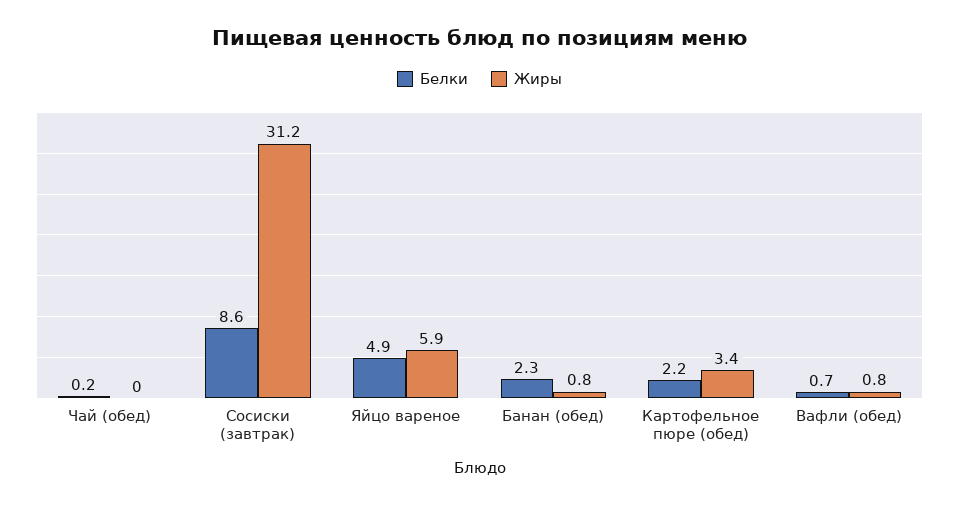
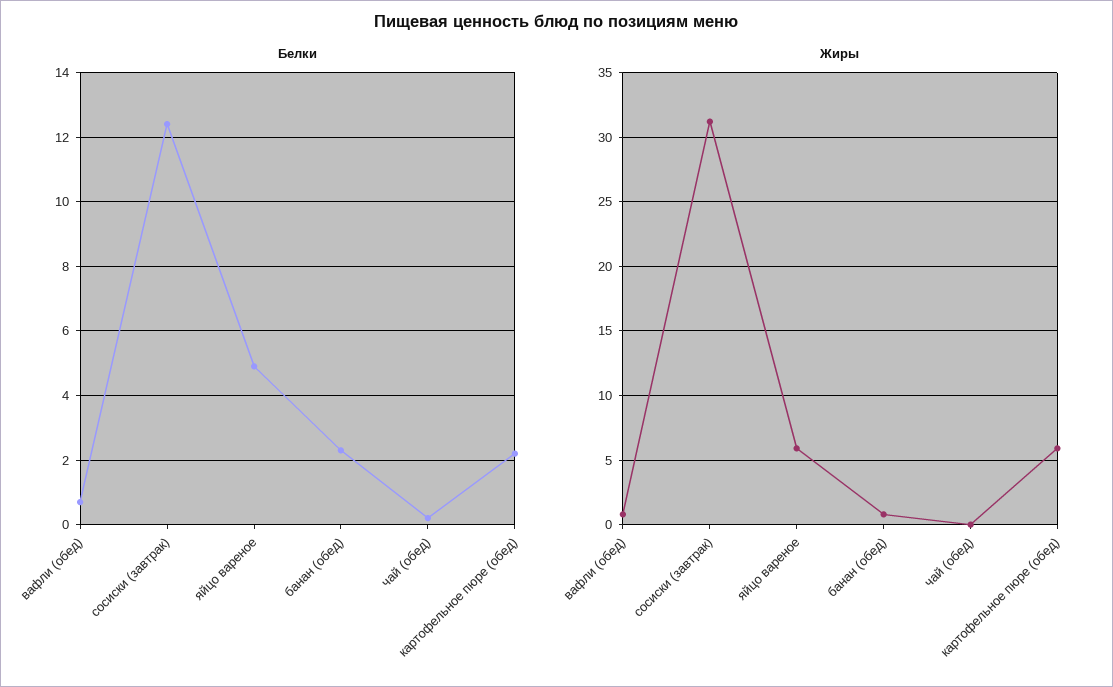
  {
    "Белки": {
      "Чай (обед)": 0.2,
-     "Сосиски (завтрак)": 8.6,
+     "Сосиски (завтрак)": 12.5,
      "Яйцо вареное": 4.9,
      "Банан (обед)": 2.3,
      "Картофельное пюре (обед)": 2.2,
      "Вафли (обед)": 0.7
    },
    "Жиры": {
      "Чай (обед)": 0,
      "Сосиски (завтрак)": 31.2,
      "Яйцо вареное": 5.9,
      "Банан (обед)": 0.8,
-     "Картофельное пюре (обед)": 3.4,
+     "Картофельное пюре (обед)": 6,
      "Вафли (обед)": 0.8
    }
  }

